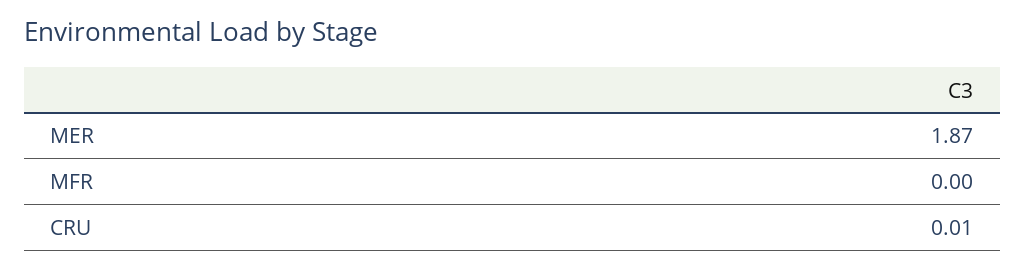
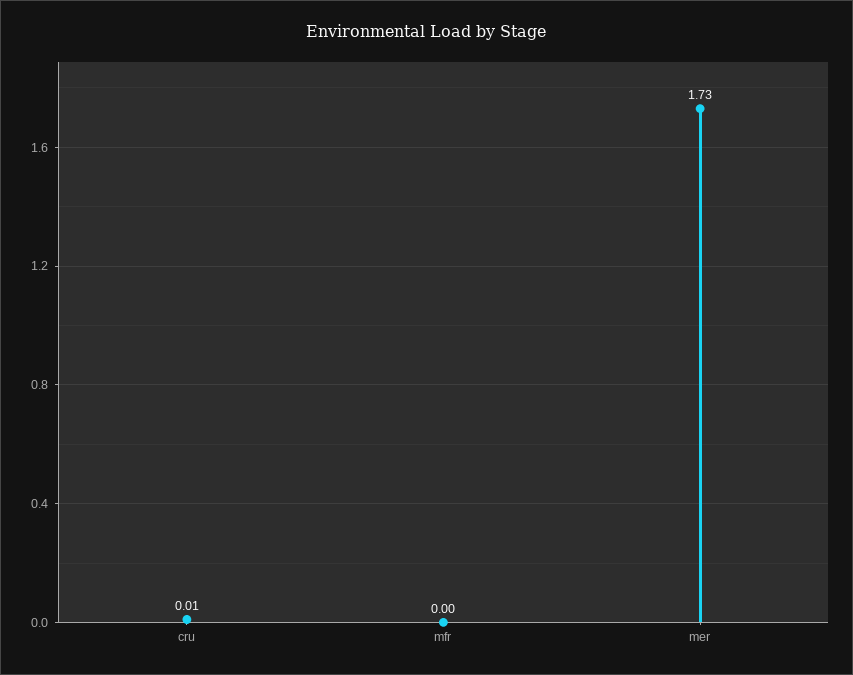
  {
-   "MER": 1.87,
+   "MER": 1.73,
    "MFR": 0,
    "CRU": 0.01
  }

